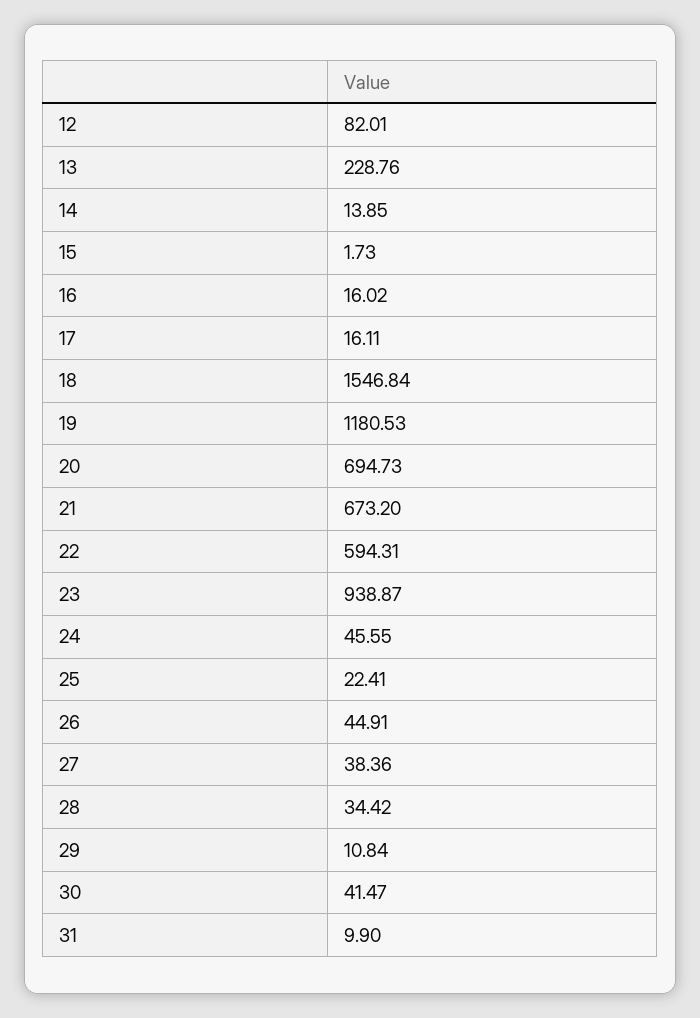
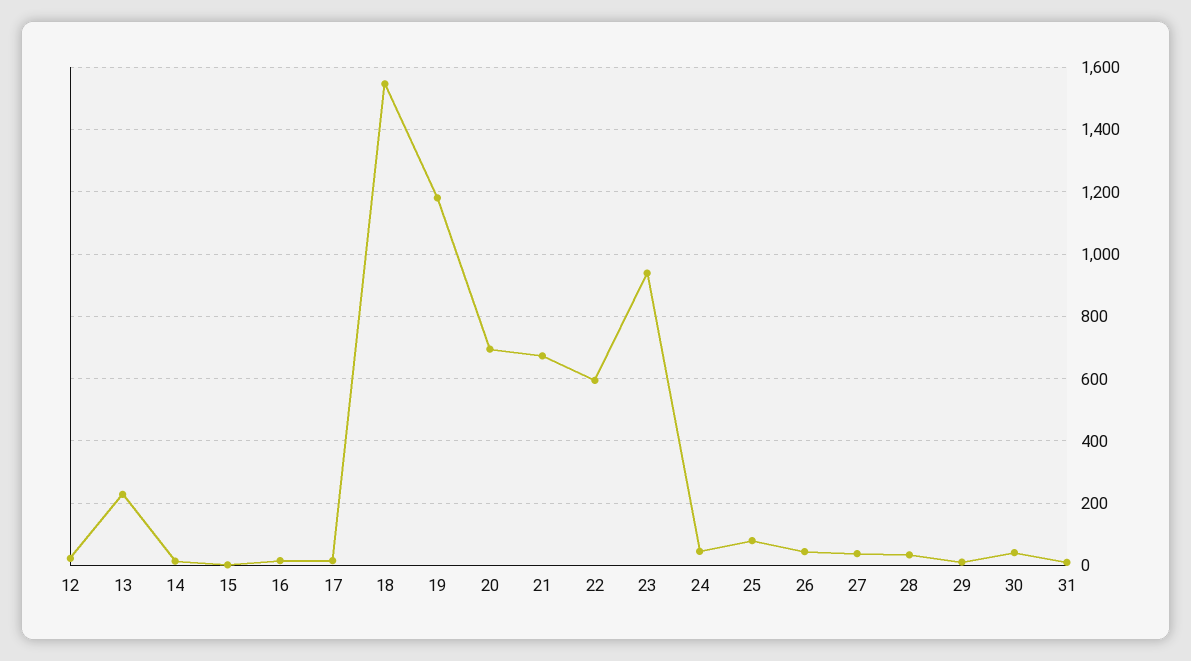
  {
-   "12": 82.01,
+   "12": 20,
    "13": 228.76,
    "14": 13.85,
    "15": 1.73,
    "16": 16.02,
    "17": 16.11,
    "18": 1546.84,
    "19": 1180.53,
    "20": 694.73,
    "21": 673.2,
    "22": 594.31,
    "23": 938.87,
    "24": 45.55,
-   "25": 22.41,
+   "25": 80,
    "26": 44.91,
    "27": 38.36,
    "28": 34.42,
    "29": 10.84,
    "30": 41.47,
    "31": 9.9
  }

